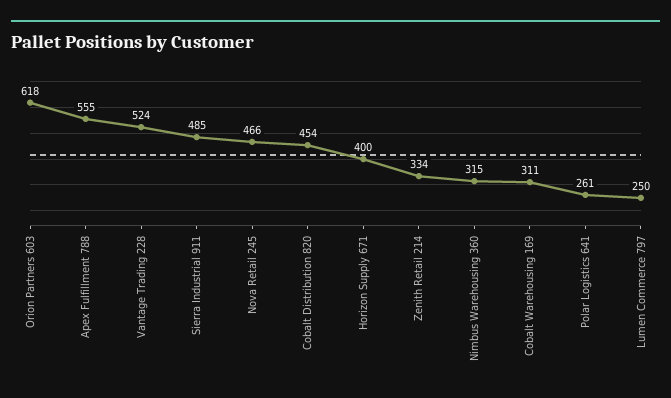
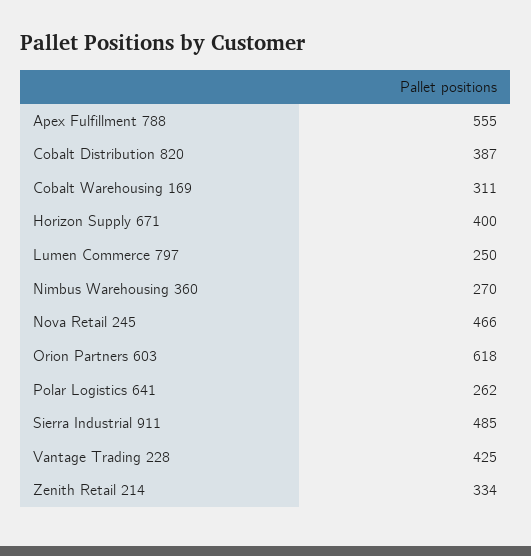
  {
    "Orion Partners 603": 618,
    "Apex Fulfillment 788": 555,
-   "Vantage Trading 228": 524,
+   "Vantage Trading 228": 425,
    "Sierra Industrial 911": 485,
    "Nova Retail 245": 466,
-   "Cobalt Distribution 820": 454,
+   "Cobalt Distribution 820": 387,
    "Horizon Supply 671": 400,
    "Zenith Retail 214": 334,
-   "Nimbus Warehousing 360": 315,
+   "Nimbus Warehousing 360": 270,
    "Cobalt Warehousing 169": 311,
-   "Polar Logistics 641": 261,
+   "Polar Logistics 641": 262,
    "Lumen Commerce 797": 250
  }

